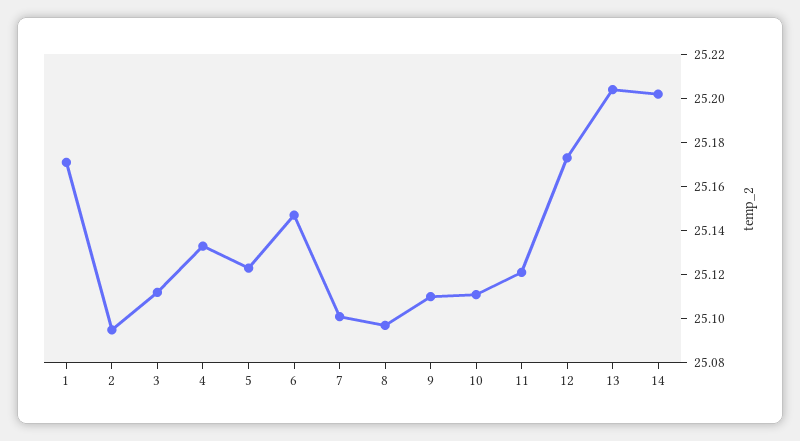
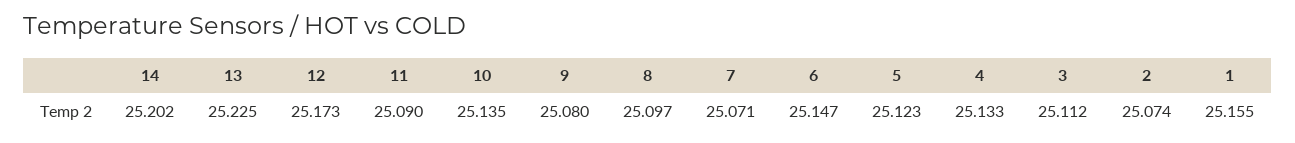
  {
-   "1": 25.17,
+   "1": 25.155,
-   "2": 25.095,
+   "2": 25.074,
    "3": 25.112,
    "4": 25.133,
    "5": 25.123,
    "6": 25.147,
-   "7": 25.1,
+   "7": 25.071,
    "8": 25.097,
-   "9": 25.11,
+   "9": 25.08,
-   "10": 25.11,
+   "10": 25.135,
-   "11": 25.12,
+   "11": 25.09,
    "12": 25.173,
-   "13": 25.205,
+   "13": 25.225,
    "14": 25.202
  }

